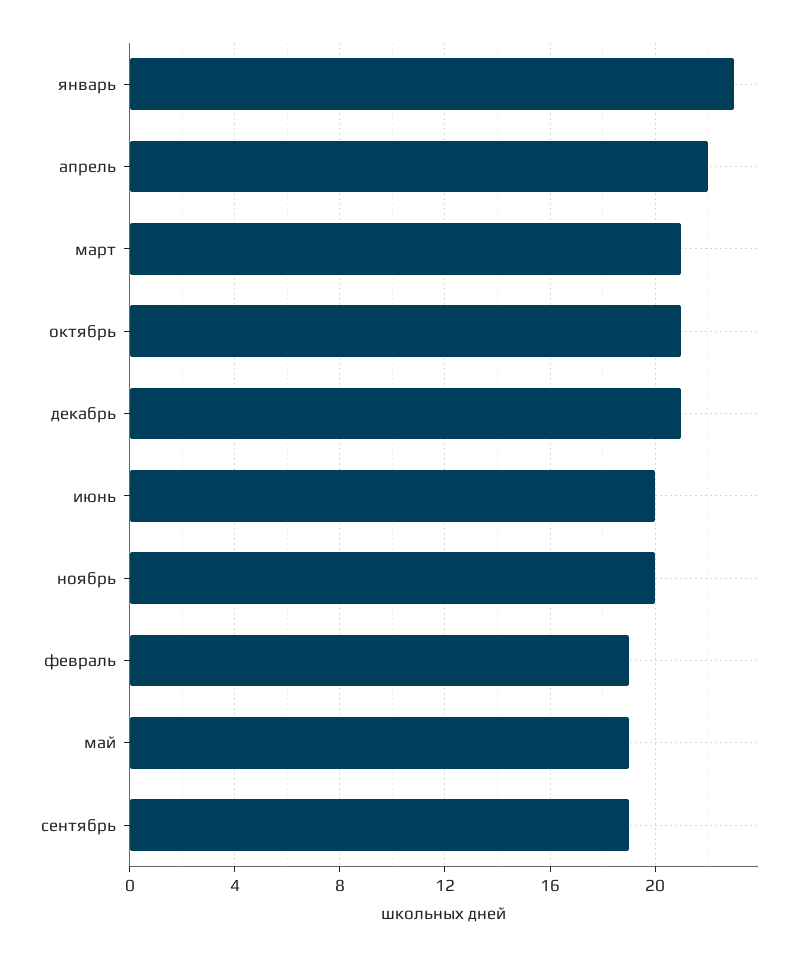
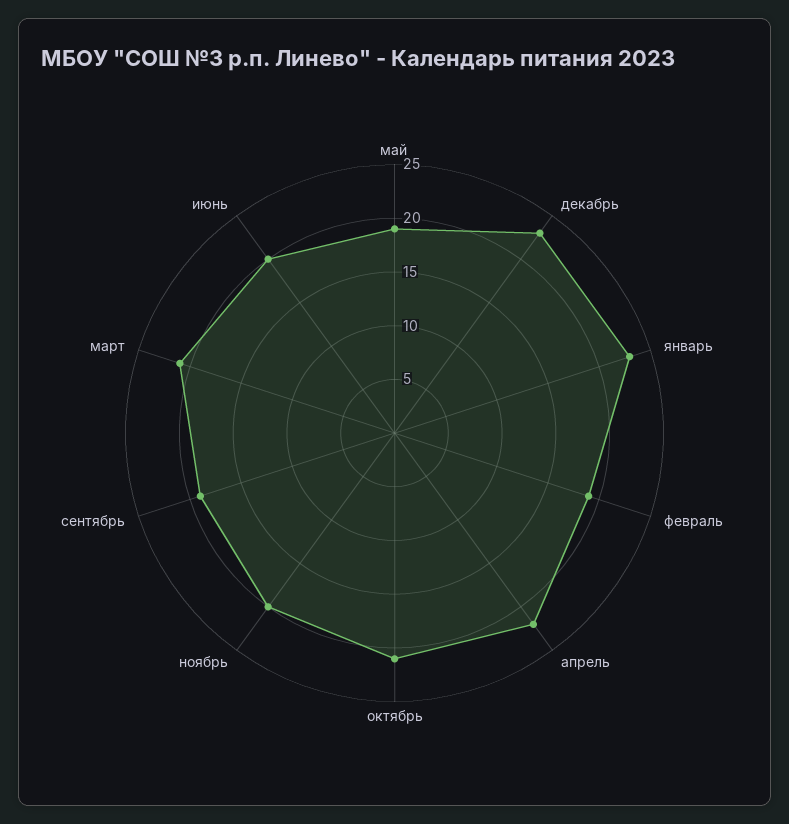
  {
    "январь": 23,
    "апрель": 22,
    "март": 21,
    "октябрь": 21,
-   "декабрь": 21,
+   "декабрь": 23,
    "июнь": 20,
    "ноябрь": 20,
    "февраль": 19,
    "май": 19,
    "сентябрь": 19
  }

